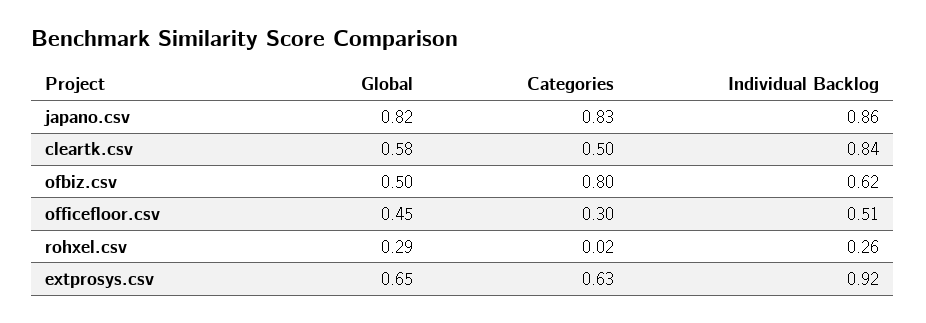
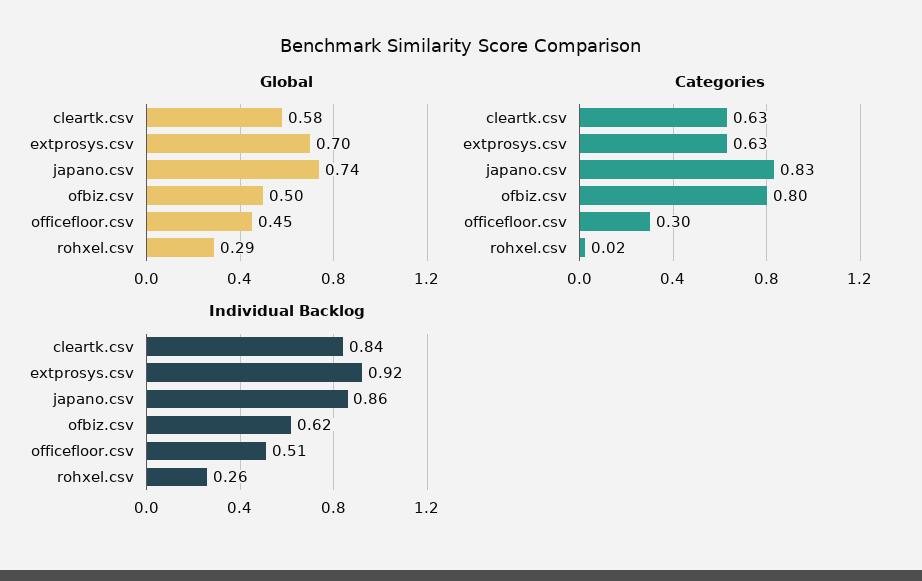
  {
    "Global": {
-     "japano.csv": 0.82,
+     "japano.csv": 0.74,
      "cleartk.csv": 0.58,
      "ofbiz.csv": 0.5,
      "officefloor.csv": 0.45,
      "rohxel.csv": 0.29,
-     "extprosys.csv": 0.65
+     "extprosys.csv": 0.7
    },
    "Categories": {
      "japano.csv": 0.83,
-     "cleartk.csv": 0.5,
+     "cleartk.csv": 0.63,
      "ofbiz.csv": 0.8,
      "officefloor.csv": 0.3,
      "rohxel.csv": 0.02,
      "extprosys.csv": 0.63
    },
    "Individual Backlog": {
      "japano.csv": 0.86,
      "cleartk.csv": 0.84,
      "ofbiz.csv": 0.62,
      "officefloor.csv": 0.51,
      "rohxel.csv": 0.26,
      "extprosys.csv": 0.92
    }
  }

